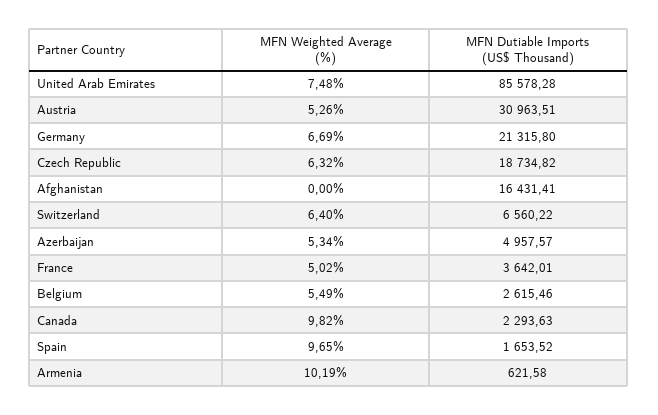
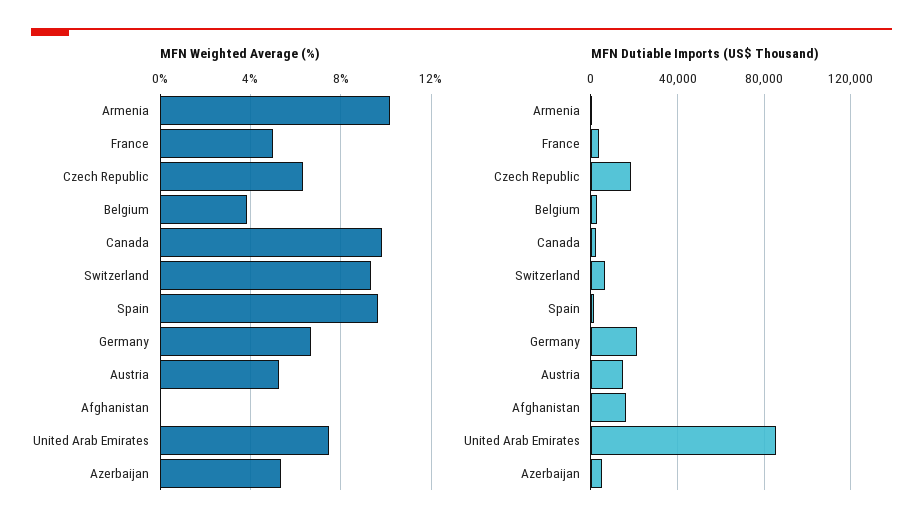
  {
    "MFN Weighted Average (%)": {
      "United Arab Emirates": 7.48,
      "Austria": 5.26,
      "Germany": 6.69,
      "Czech Republic": 6.32,
      "Afghanistan": 0,
-     "Switzerland": 6.4,
+     "Switzerland": 9.5,
      "Azerbaijan": 5.34,
      "France": 5.02,
-     "Belgium": 5.49,
+     "Belgium": 4,
      "Canada": 9.82,
      "Spain": 9.65,
      "Armenia": 10.19
    },
    "MFN Dutiable Imports (US$ Thousand)": {
      "United Arab Emirates": 85578.28,
-     "Austria": 30963.51,
+     "Austria": 15000,
      "Germany": 21315.8,
      "Czech Republic": 18734.82,
      "Afghanistan": 16431.41,
      "Switzerland": 6560.22,
      "Azerbaijan": 4957.57,
      "France": 3642.01,
      "Belgium": 2615.46,
      "Canada": 2293.63,
      "Spain": 1653.52,
      "Armenia": 621.58
    }
  }

